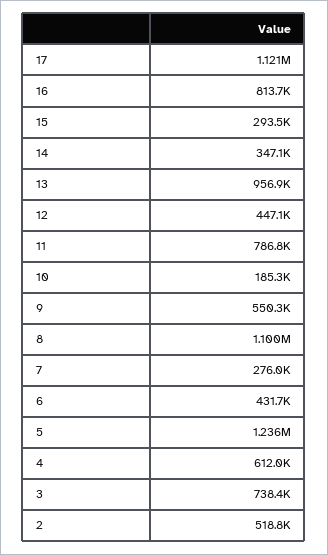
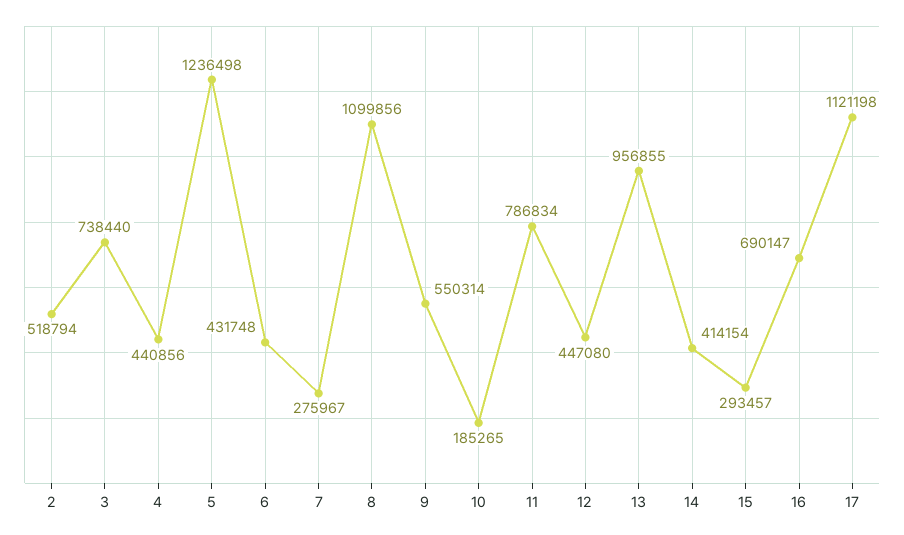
  {
    "17": 1121198,
-   "16": 813700,
+   "16": 690147,
    "15": 293457,
-   "14": 347100,
+   "14": 414154,
    "13": 956855,
    "12": 447080,
    "11": 786834,
    "10": 185265,
    "9": 550314,
    "8": 1099856,
    "7": 275967,
    "6": 431748,
    "5": 1236498,
-   "4": 612000,
+   "4": 440856,
    "3": 738440,
    "2": 518794
  }

